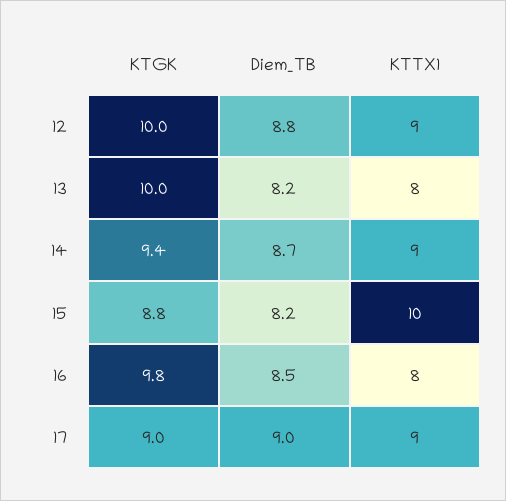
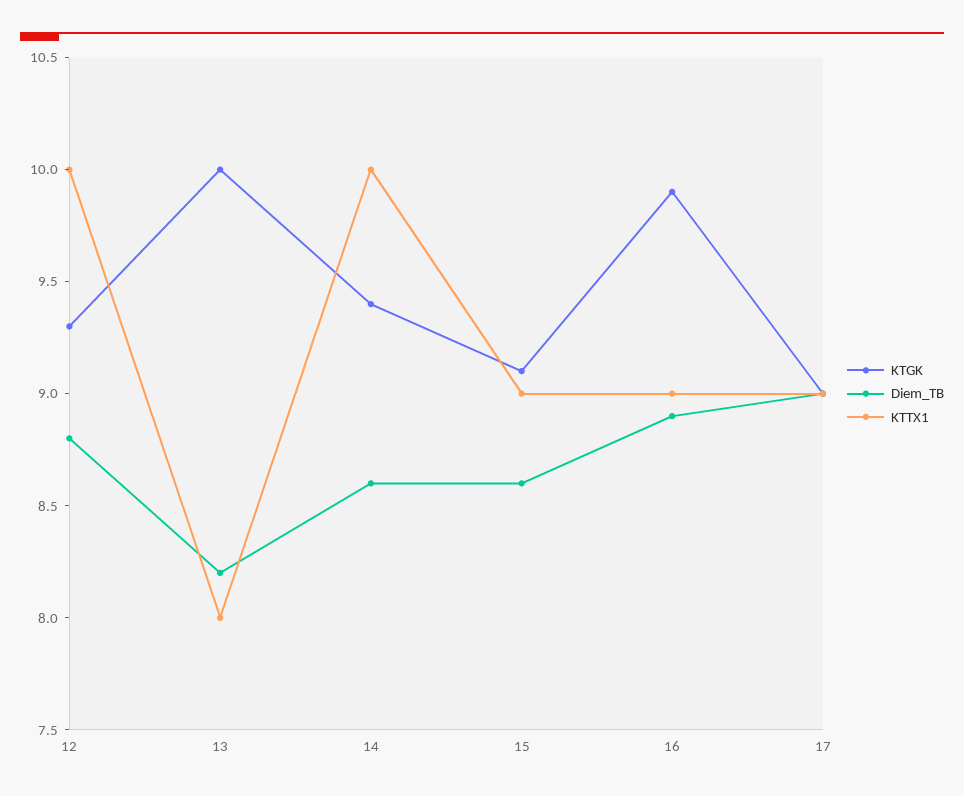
  {
    "KTGK": {
-     "12": 10,
+     "12": 9.3,
      "13": 10,
      "14": 9.4,
-     "15": 8.8,
+     "15": 9.1,
-     "16": 9.8,
+     "16": 9.9,
      "17": 9
    },
    "Diem_TB": {
      "12": 8.8,
      "13": 8.2,
-     "14": 8.7,
+     "14": 8.6,
-     "15": 8.2,
+     "15": 8.6,
-     "16": 8.5,
+     "16": 8.9,
      "17": 9
    },
    "KTTX1": {
-     "12": 9,
+     "12": 10,
      "13": 8,
-     "14": 9,
+     "14": 10,
-     "15": 10,
+     "15": 9,
-     "16": 8,
+     "16": 9,
      "17": 9
    }
  }

